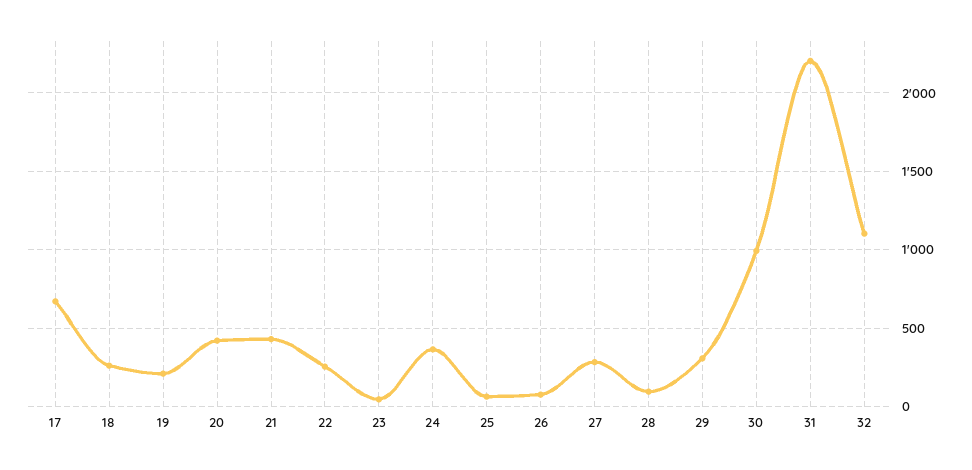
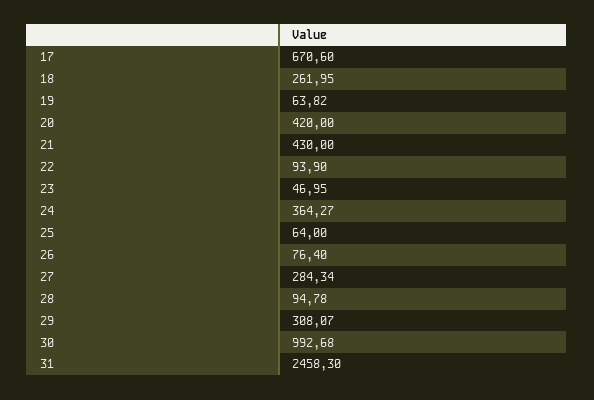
  {
    "17": 670.6,
    "18": 261.95,
-   "19": 200,
+   "19": 63.82,
    "20": 420,
    "21": 430,
-   "22": 250,
+   "22": 93.9,
    "23": 46.95,
    "24": 364.27,
    "25": 64,
    "26": 76.4,
    "27": 284.34,
    "28": 94.78,
    "29": 308.07,
    "30": 992.68,
-   "31": 2200,
+   "31": 2458.3
-   "32": 1100
  }

